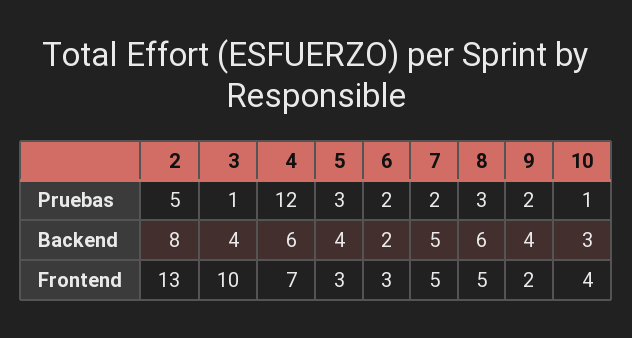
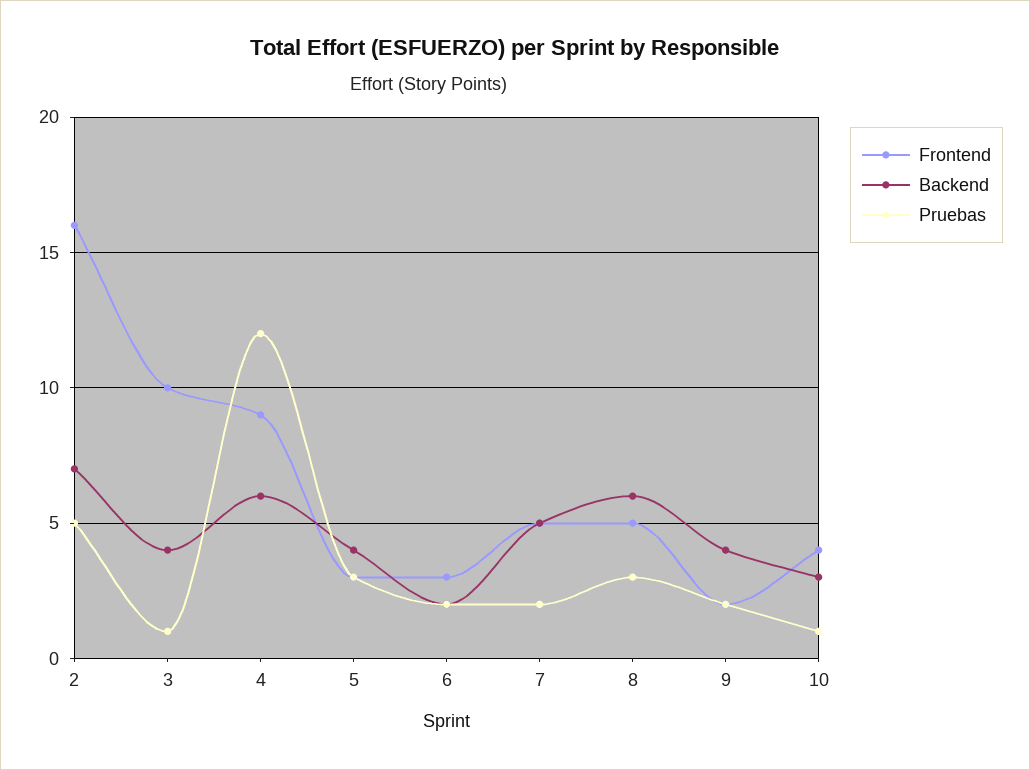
  {
    "Pruebas": {
      "2": 5,
      "3": 1,
      "4": 12,
      "5": 3,
      "6": 2,
      "7": 2,
      "8": 3,
      "9": 2,
      "10": 1
    },
    "Backend": {
-     "2": 8,
+     "2": 7,
      "3": 4,
      "4": 6,
      "5": 4,
      "6": 2,
      "7": 5,
      "8": 6,
      "9": 4,
      "10": 3
    },
    "Frontend": {
-     "2": 13,
+     "2": 16,
      "3": 10,
-     "4": 7,
+     "4": 9,
      "5": 3,
      "6": 3,
      "7": 5,
      "8": 5,
      "9": 2,
      "10": 4
    }
  }

